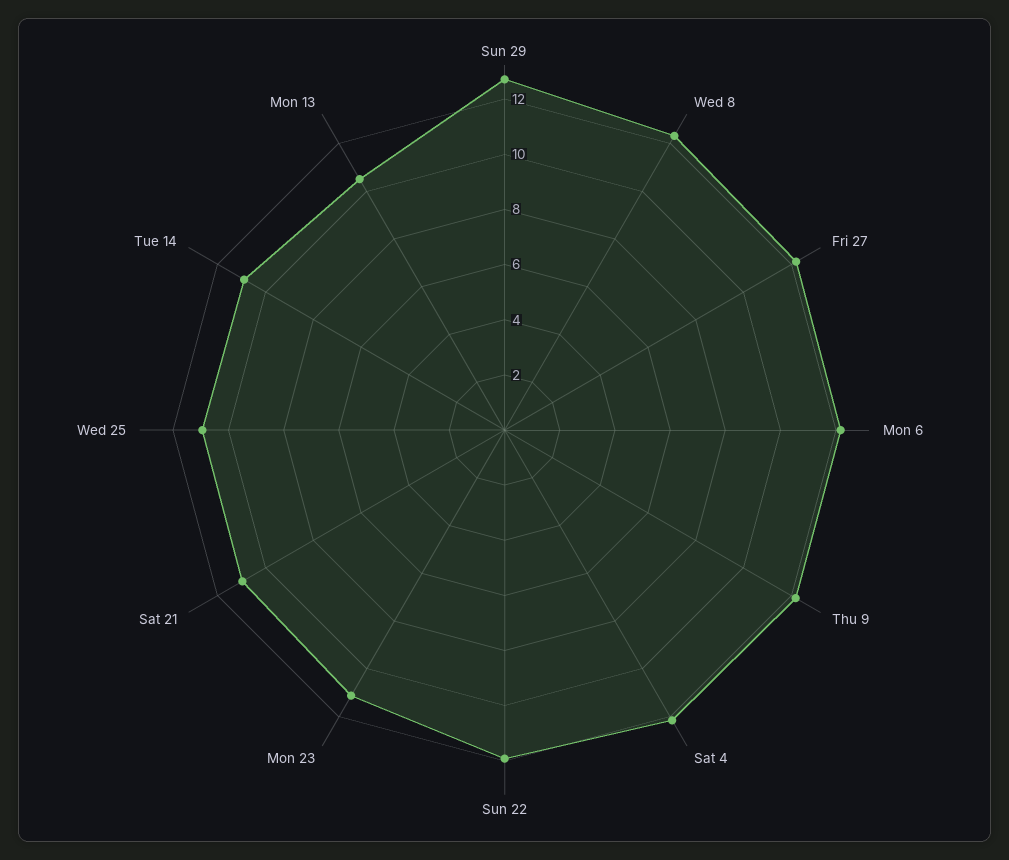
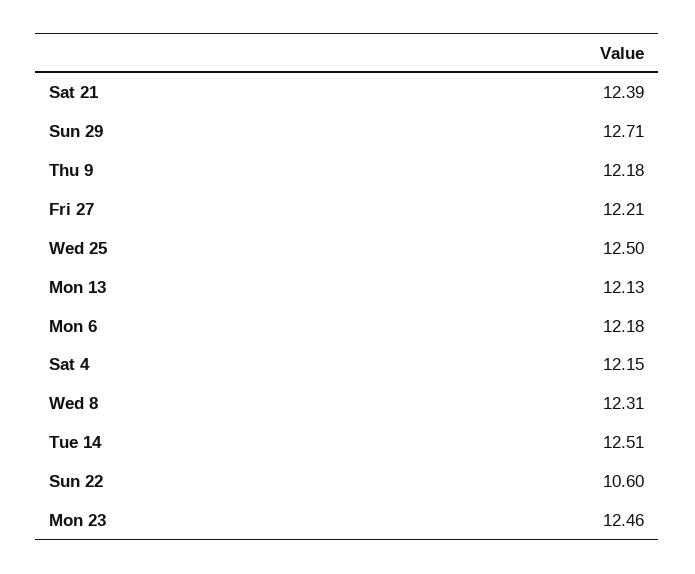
  {
    "Sun 29": 12.71,
    "Wed 8": 12.31,
    "Fri 27": 12.21,
    "Mon 6": 12.18,
    "Thu 9": 12.18,
    "Sat 4": 12.15,
-   "Sun 22": 12,
+   "Sun 22": 10.6,
-   "Mon 23": 11,
+   "Mon 23": 12.46,
-   "Sat 21": 11,
+   "Sat 21": 12.39,
-   "Wed 25": 11,
+   "Wed 25": 12.5,
-   "Tue 14": 11,
+   "Tue 14": 12.51,
-   "Mon 13": 10.5
+   "Mon 13": 12.13
  }

